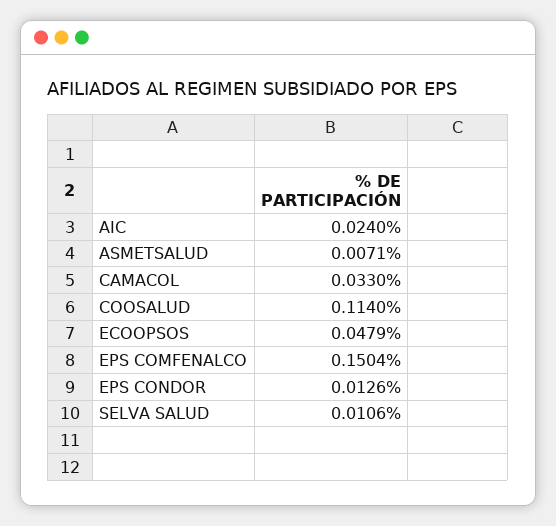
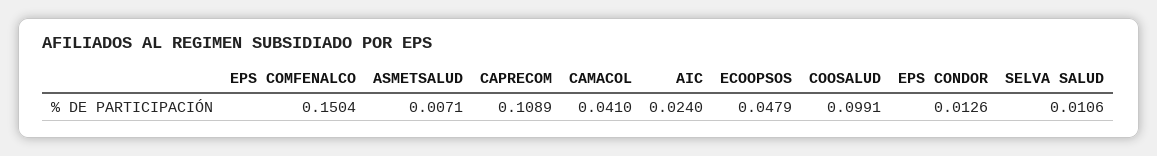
  {
    "AIC": 0.024,
    "ASMETSALUD": 0.0071,
-   "CAMACOL": 0.033,
+   "CAMACOL": 0.041,
-   "COOSALUD": 0.114,
+   "COOSALUD": 0.0991,
    "ECOOPSOS": 0.0479,
    "EPS COMFENALCO": 0.1504,
    "EPS CONDOR": 0.0126,
-   "SELVA SALUD": 0.0106
+   "SELVA SALUD": 0.0106,
+   "CAPRECOM": 0.1089
  }

